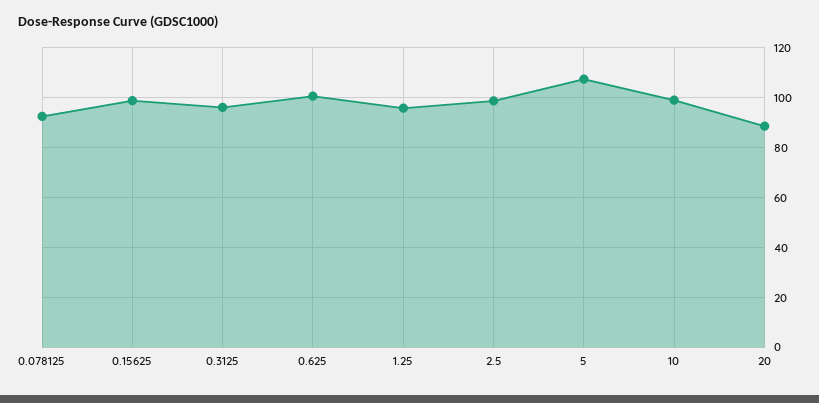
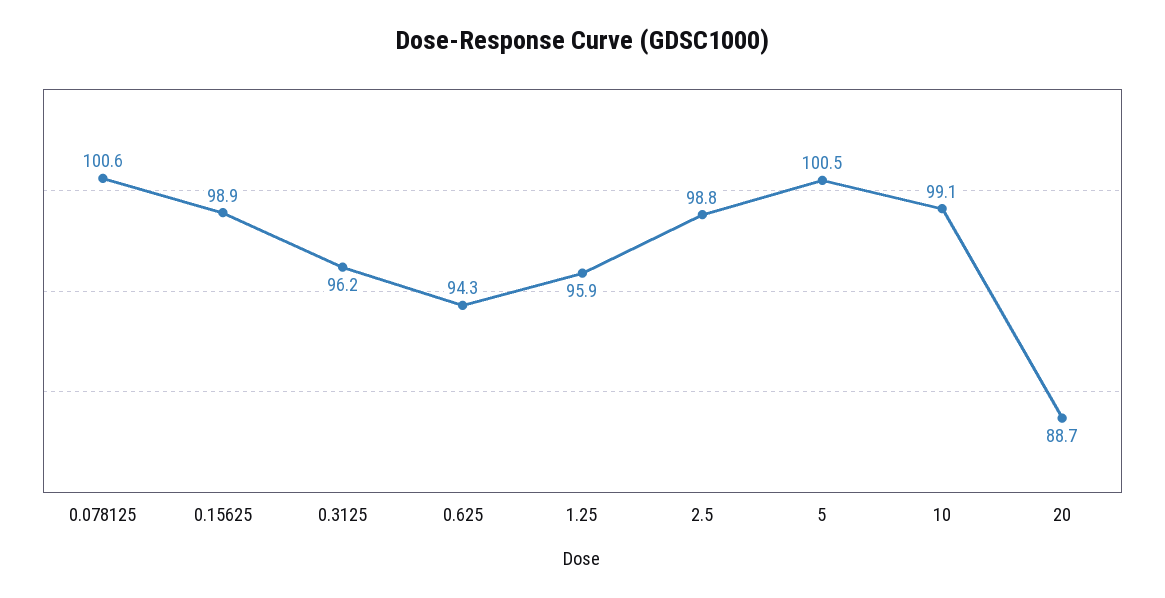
  {
-   "0.078125": 92.5,
+   "0.078125": 100.6,
    "0.15625": 98.9,
    "0.3125": 96.2,
-   "0.625": 100,
+   "0.625": 94.3,
    "1.25": 95.9,
    "2.5": 98.8,
-   "5": 107.5,
+   "5": 100.5,
    "10": 99.1,
    "20": 88.7
  }

